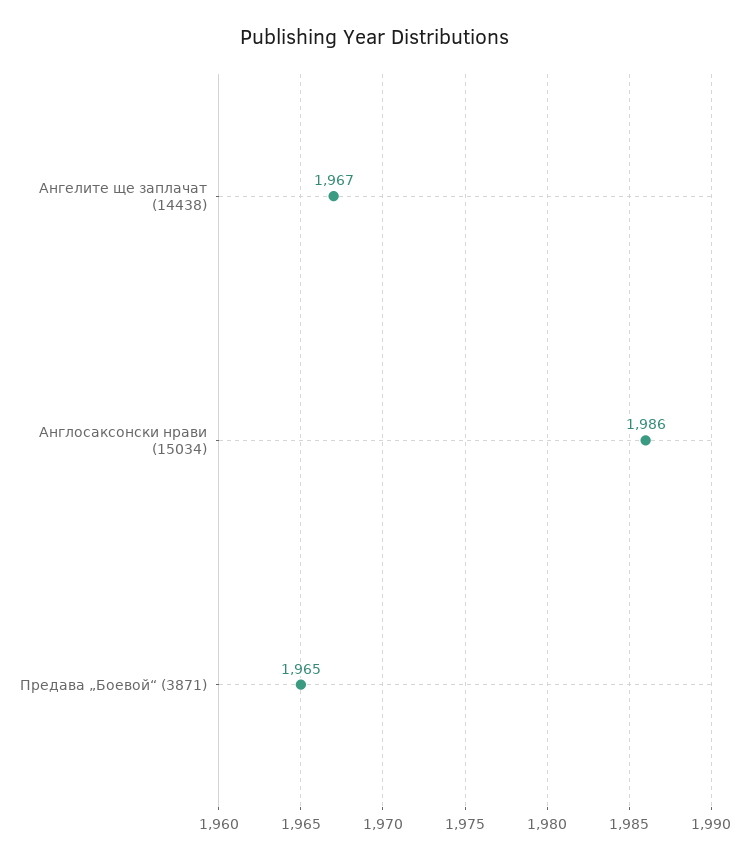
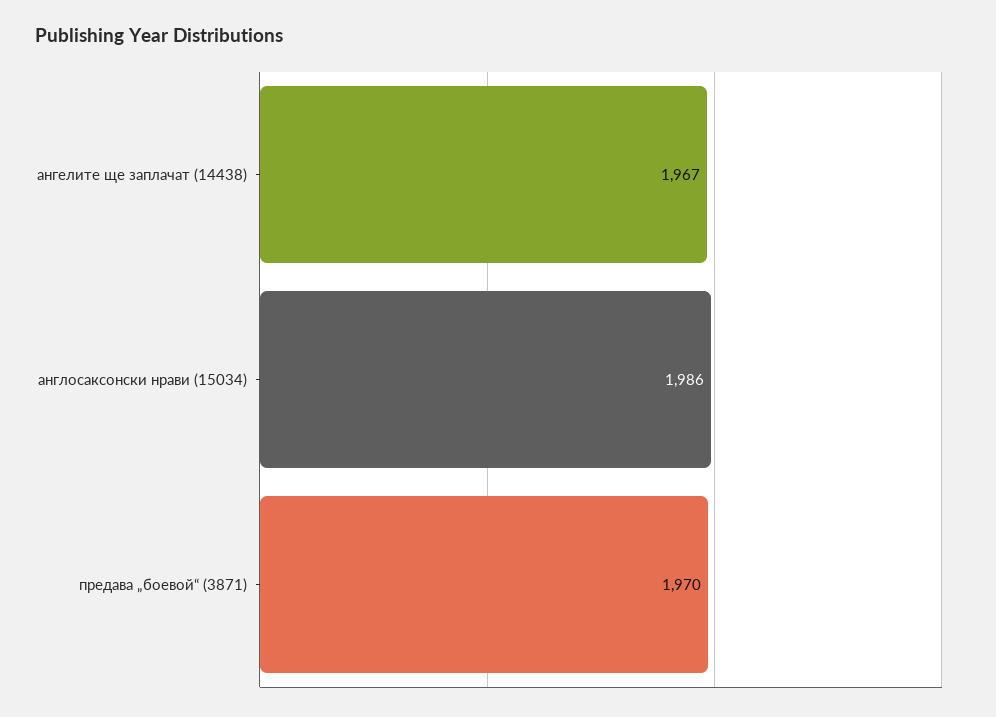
  {
    "Ангелите ще заплачат (14438)": 1967,
    "Англосаксонски нрави (15034)": 1986,
-   "Предава „Боевой“ (3871)": 1965
+   "Предава „Боевой“ (3871)": 1970
  }

